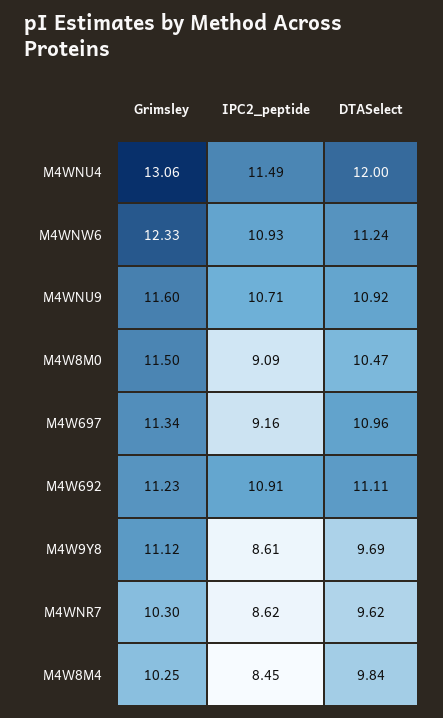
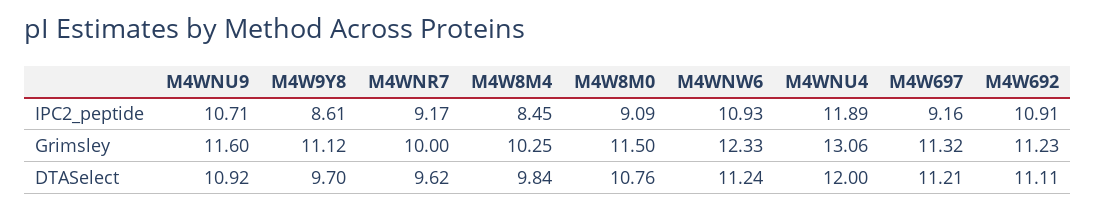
  {
    "Grimsley": {
      "M4WNU4": 13.06,
      "M4WNW6": 12.33,
      "M4WNU9": 11.6,
      "M4W8M0": 11.5,
-     "M4W697": 11.34,
+     "M4W697": 11.32,
      "M4W692": 11.23,
      "M4W9Y8": 11.12,
-     "M4WNR7": 10.3,
+     "M4WNR7": 10,
      "M4W8M4": 10.25
    },
    "IPC2_peptide": {
-     "M4WNU4": 11.49,
+     "M4WNU4": 11.89,
      "M4WNW6": 10.93,
      "M4WNU9": 10.71,
      "M4W8M0": 9.09,
      "M4W697": 9.16,
      "M4W692": 10.91,
      "M4W9Y8": 8.61,
-     "M4WNR7": 8.62,
+     "M4WNR7": 9.17,
      "M4W8M4": 8.45
    },
    "DTASelect": {
      "M4WNU4": 12,
      "M4WNW6": 11.24,
      "M4WNU9": 10.92,
-     "M4W8M0": 10.47,
+     "M4W8M0": 10.76,
-     "M4W697": 10.96,
+     "M4W697": 11.21,
      "M4W692": 11.11,
-     "M4W9Y8": 9.69,
+     "M4W9Y8": 9.7,
      "M4WNR7": 9.62,
      "M4W8M4": 9.84
    }
  }

